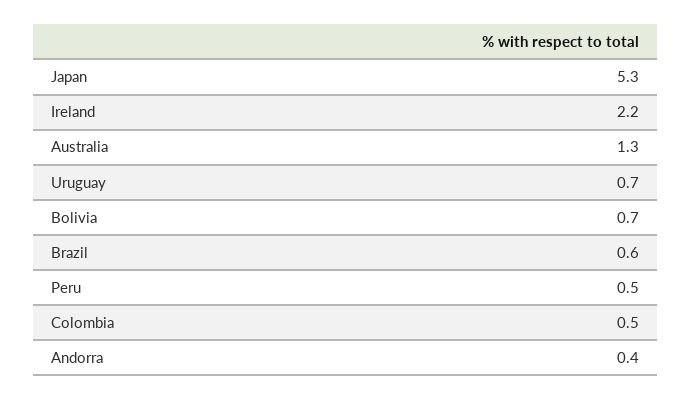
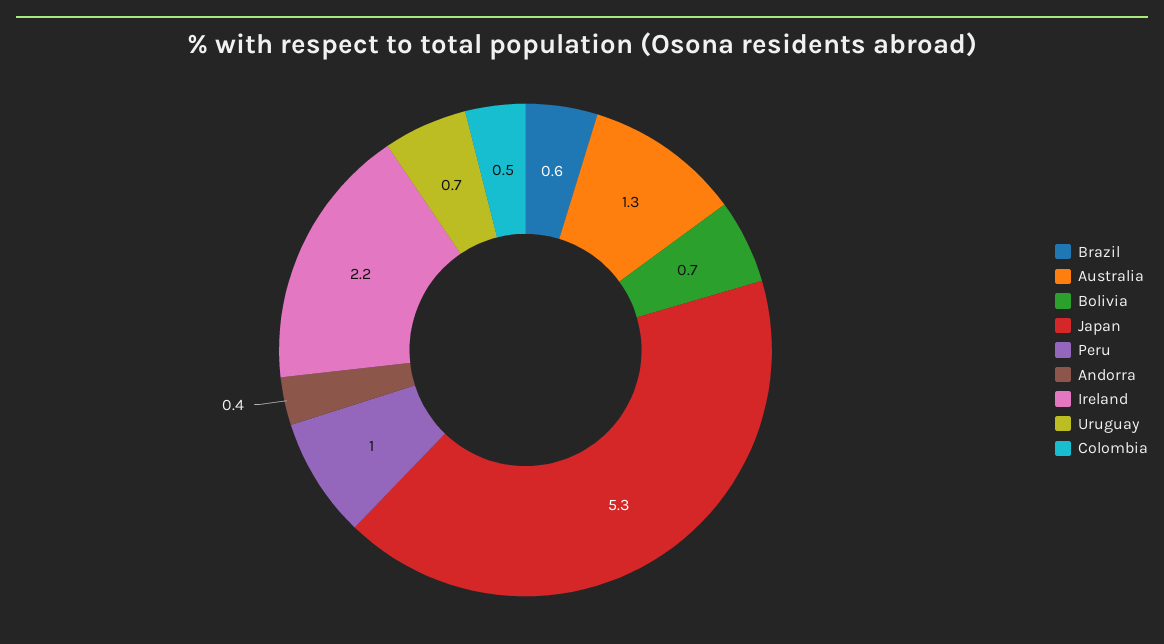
  {
    "Japan": 5.3,
    "Ireland": 2.2,
    "Australia": 1.3,
    "Uruguay": 0.7,
    "Bolivia": 0.7,
    "Brazil": 0.6,
-   "Peru": 0.5,
+   "Peru": 1,
    "Colombia": 0.5,
    "Andorra": 0.4
  }

